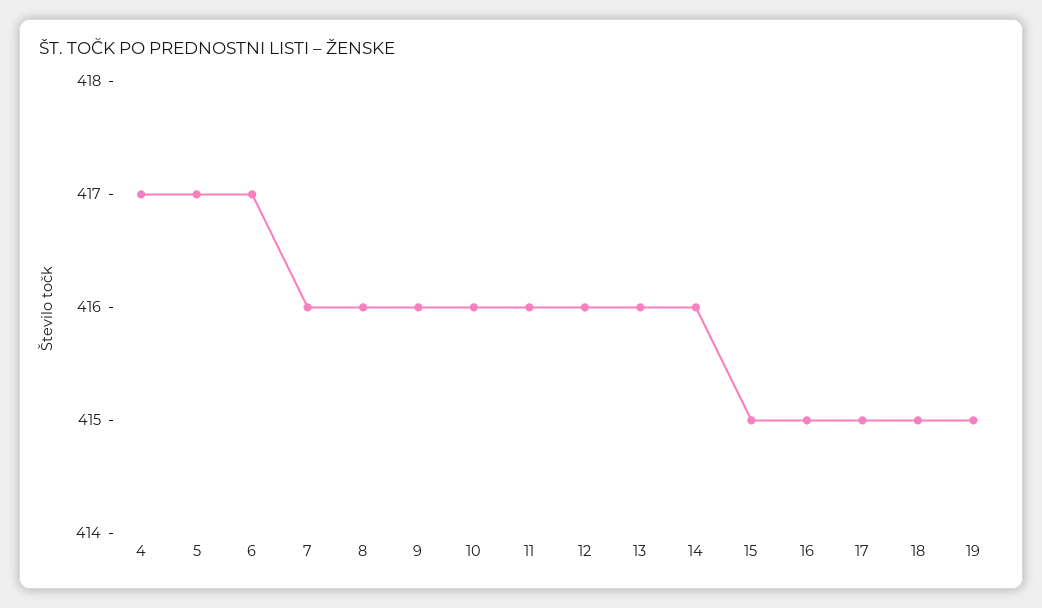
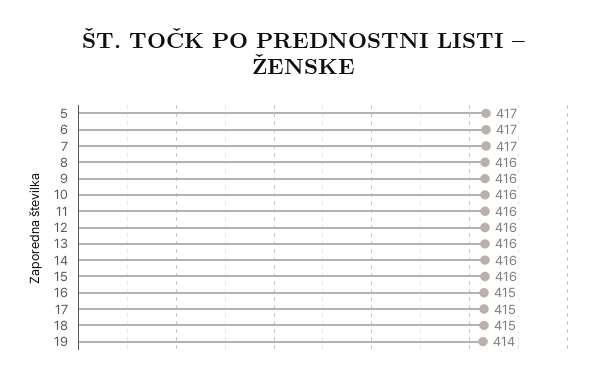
  {
-   "4": 417,
    "5": 417,
    "6": 417,
-   "7": 416,
+   "7": 417,
    "8": 416,
    "9": 416,
    "10": 416,
    "11": 416,
    "12": 416,
    "13": 416,
    "14": 416,
-   "15": 415,
+   "15": 416,
    "16": 415,
    "17": 415,
    "18": 415,
-   "19": 415
+   "19": 414
  }

